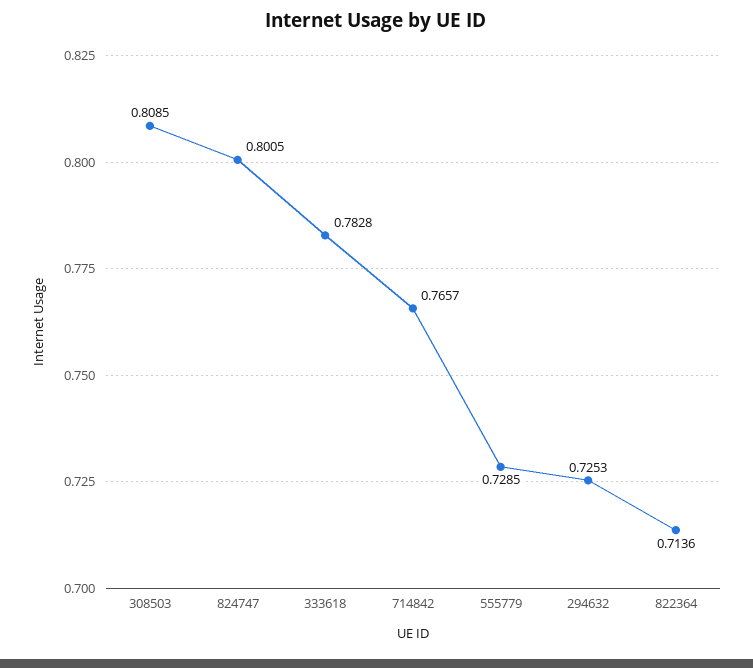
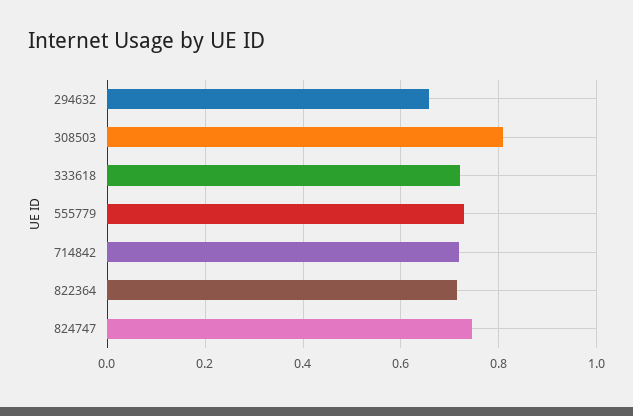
  {
    "308503": 0.8085,
-   "824747": 0.8005,
+   "824747": 0.74,
-   "333618": 0.7828,
+   "333618": 0.72,
-   "714842": 0.7657,
+   "714842": 0.72,
    "555779": 0.7285,
-   "294632": 0.7253,
+   "294632": 0.66,
    "822364": 0.7136
  }

